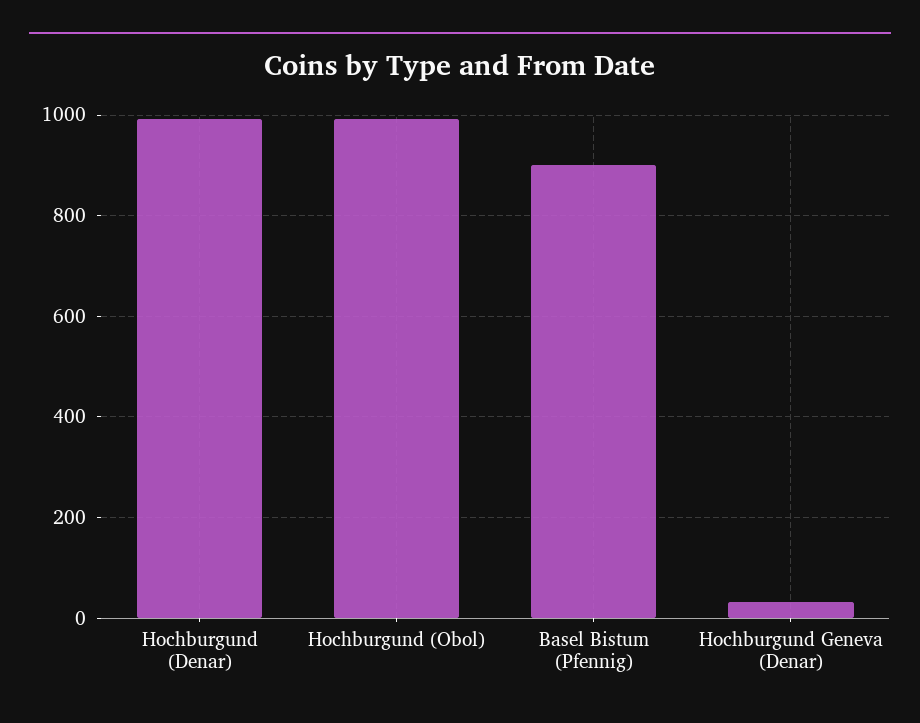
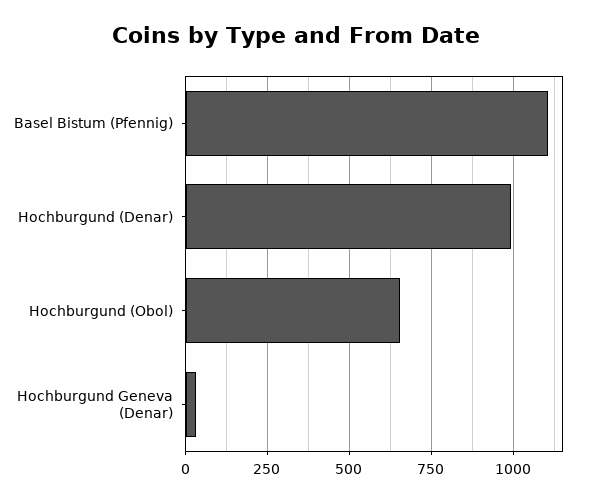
  {
    "Hochburgund (Denar)": 1000,
-   "Hochburgund (Obol)": 1000,
+   "Hochburgund (Obol)": 650,
-   "Basel Bistum (Pfennig)": 900,
+   "Basel Bistum (Pfennig)": 1100,
    "Hochburgund Geneva (Denar)": 40
  }

